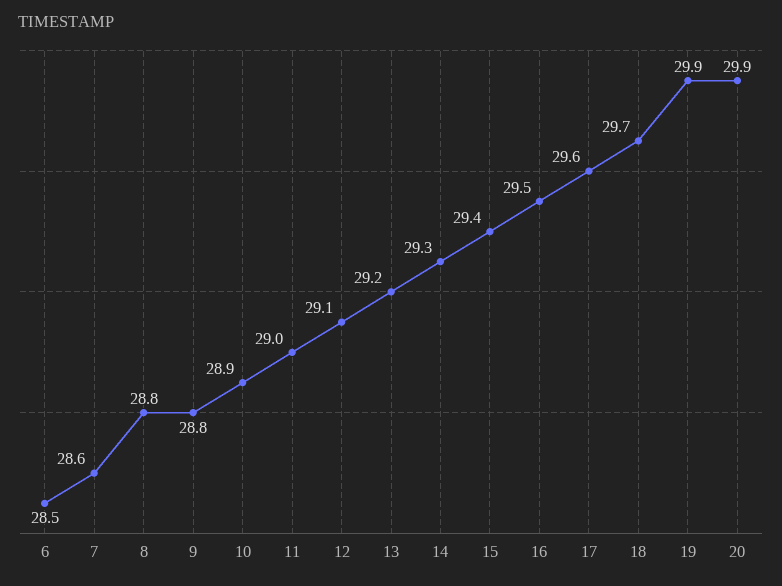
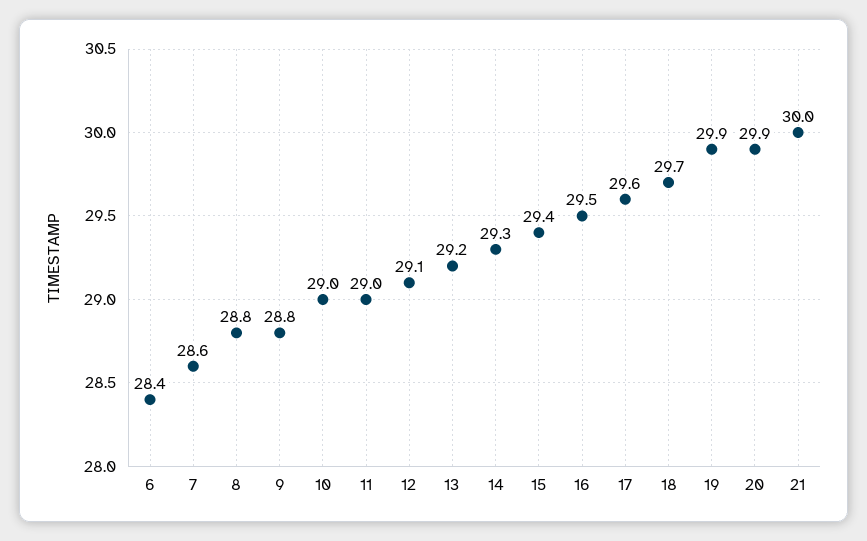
  {
-   "6": 28.5,
+   "6": 28.4,
    "7": 28.6,
    "8": 28.8,
    "9": 28.8,
-   "10": 28.9,
+   "10": 29,
    "11": 29,
    "12": 29.1,
    "13": 29.2,
    "14": 29.3,
    "15": 29.4,
    "16": 29.5,
    "17": 29.6,
    "18": 29.7,
    "19": 29.9,
-   "20": 29.9
+   "20": 29.9,
+   "21": 30
  }

